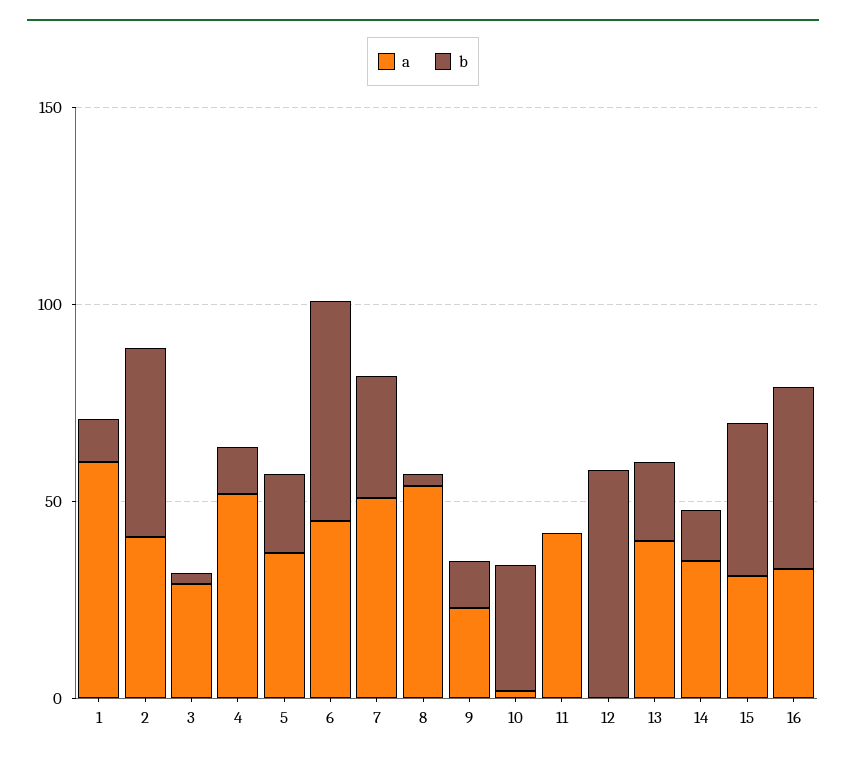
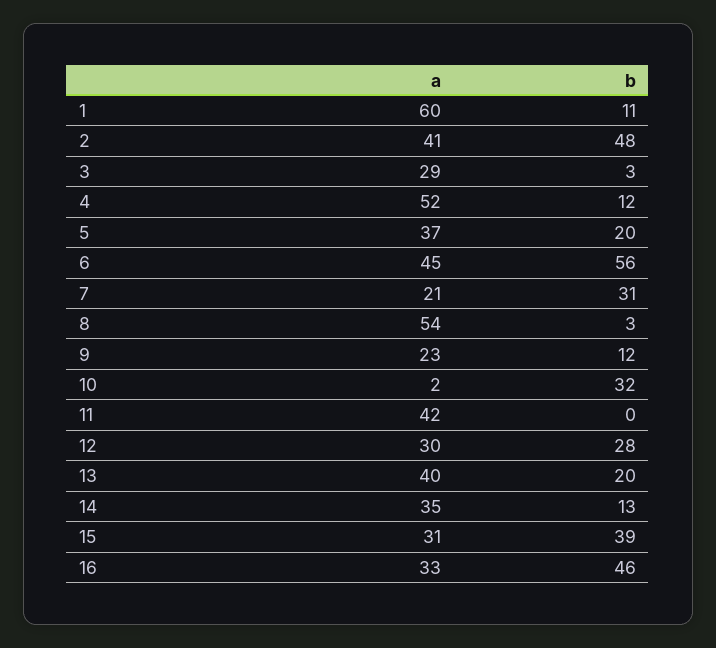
  {
    "a": {
      "1": 60,
      "2": 41,
      "3": 29,
      "4": 52,
      "5": 37,
      "6": 45,
-     "7": 50,
+     "7": 21,
      "8": 54,
      "9": 23,
      "10": 2,
      "11": 42,
-     "12": 0,
+     "12": 30,
      "13": 40,
      "14": 35,
      "15": 31,
      "16": 33
    },
    "b": {
      "1": 11,
      "2": 48,
      "3": 3,
      "4": 12,
      "5": 20,
      "6": 56,
      "7": 31,
      "8": 3,
      "9": 12,
      "10": 32,
      "11": 0,
-     "12": 60,
+     "12": 28,
      "13": 20,
      "14": 13,
      "15": 39,
      "16": 46
    }
  }

